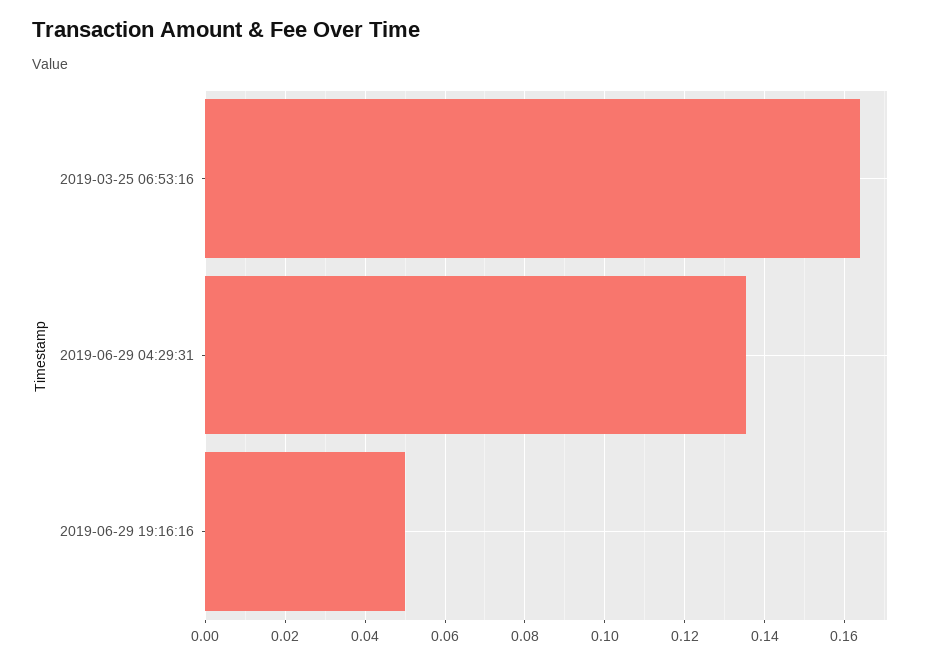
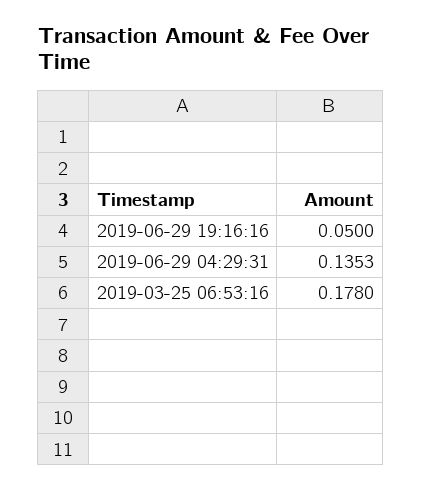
  {
-   "2019-03-25 06:53:16": 0.164,
+   "2019-03-25 06:53:16": 0.178,
    "2019-06-29 04:29:31": 0.1353,
    "2019-06-29 19:16:16": 0.05
  }

